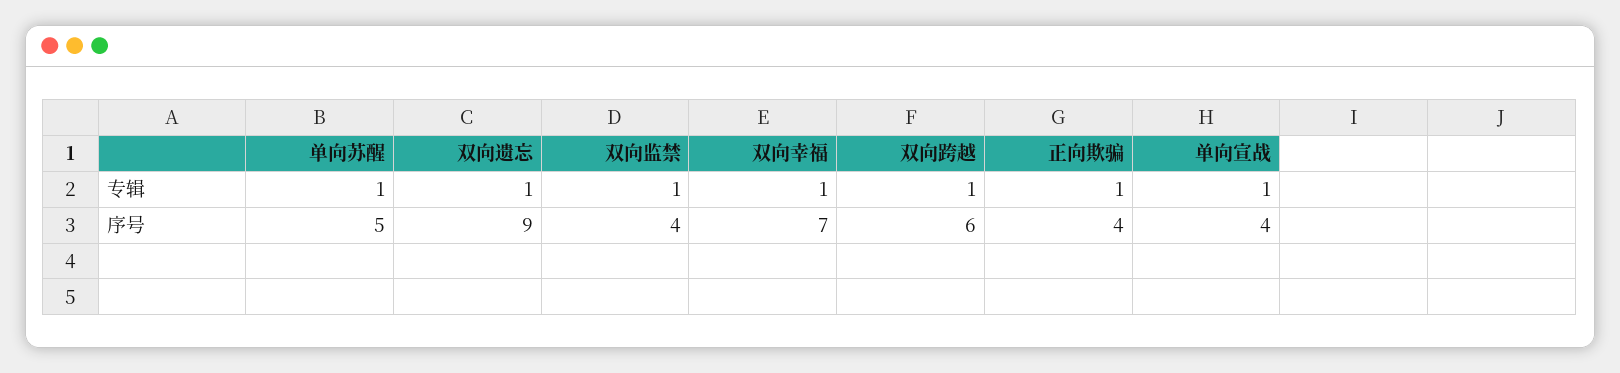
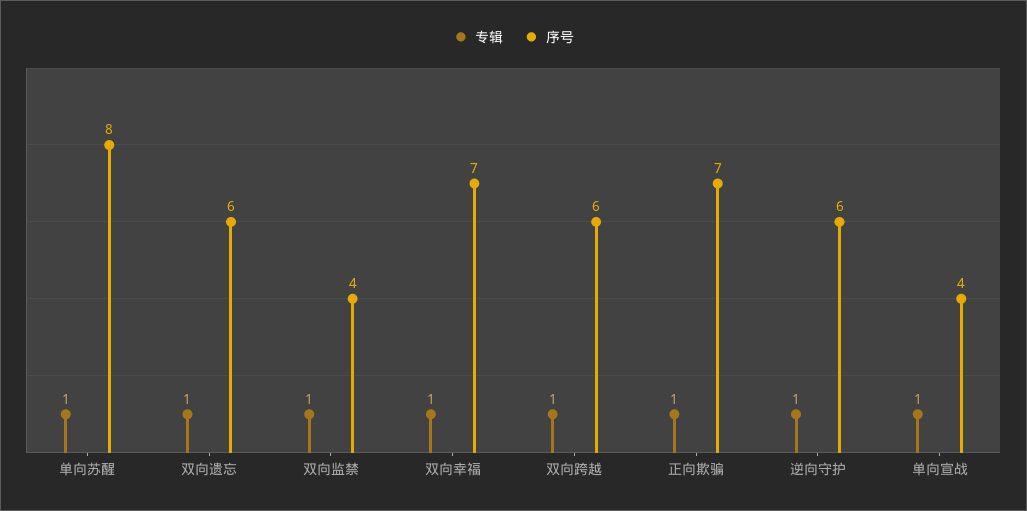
  {
    "专辑": {
      "单向苏醒": 1,
      "双向遗忘": 1,
      "双向监禁": 1,
      "双向幸福": 1,
      "双向跨越": 1,
      "正向欺骗": 1,
-     "单向宣战": 1
+     "单向宣战": 1,
+     "逆向守护": 1
    },
    "序号": {
-     "单向苏醒": 5,
+     "单向苏醒": 8,
-     "双向遗忘": 9,
+     "双向遗忘": 6,
      "双向监禁": 4,
      "双向幸福": 7,
      "双向跨越": 6,
-     "正向欺骗": 4,
+     "正向欺骗": 7,
-     "单向宣战": 4
+     "单向宣战": 4,
+     "逆向守护": 6
    }
  }

